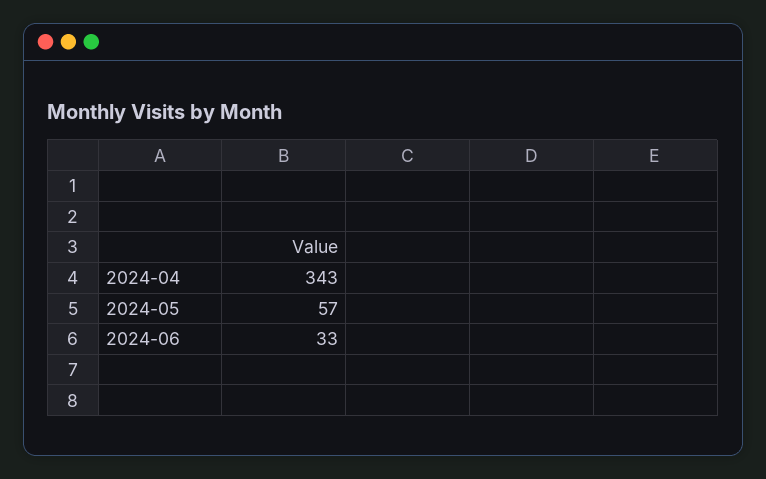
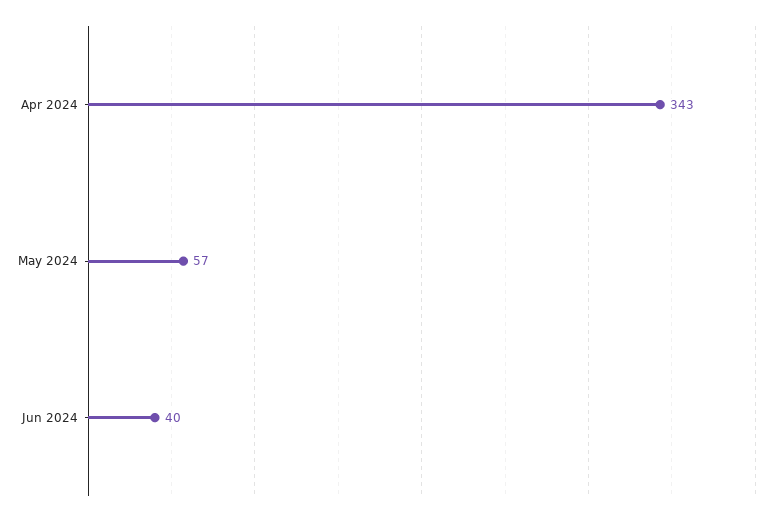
  {
    "2024-04": 343,
    "2024-05": 57,
-   "2024-06": 33
+   "2024-06": 40
  }

